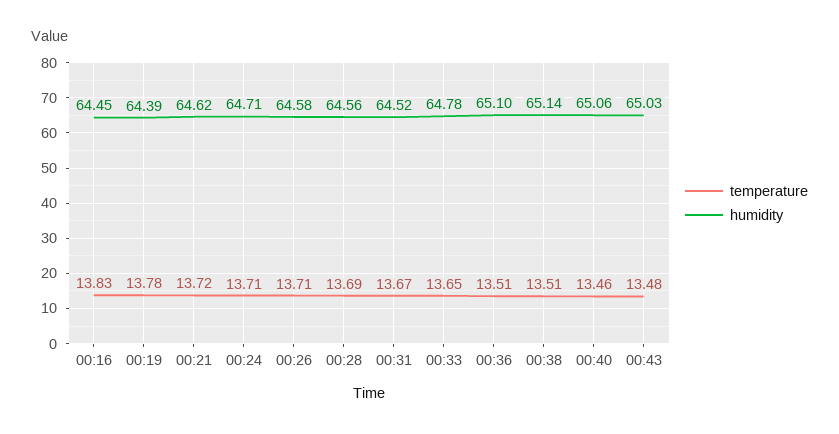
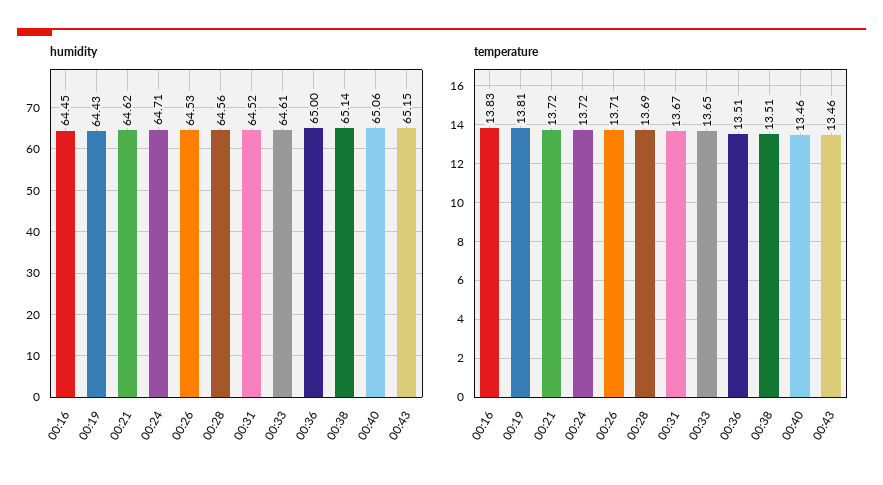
  {
    "temperature": {
      "00:16": 13.83,
-     "00:19": 13.78,
+     "00:19": 13.81,
      "00:21": 13.72,
-     "00:24": 13.71,
+     "00:24": 13.72,
      "00:26": 13.71,
      "00:28": 13.69,
      "00:31": 13.67,
      "00:33": 13.65,
      "00:36": 13.51,
      "00:38": 13.51,
      "00:40": 13.46,
-     "00:43": 13.48
+     "00:43": 13.46
    },
    "humidity": {
      "00:16": 64.45,
-     "00:19": 64.39,
+     "00:19": 64.43,
      "00:21": 64.62,
      "00:24": 64.71,
-     "00:26": 64.58,
+     "00:26": 64.53,
      "00:28": 64.56,
      "00:31": 64.52,
-     "00:33": 64.78,
+     "00:33": 64.61,
-     "00:36": 65.1,
+     "00:36": 65,
      "00:38": 65.14,
      "00:40": 65.06,
-     "00:43": 65.03
+     "00:43": 65.15
    }
  }

